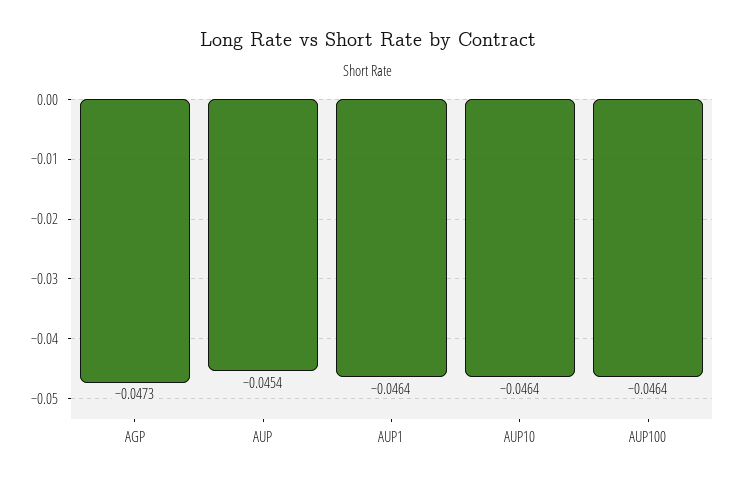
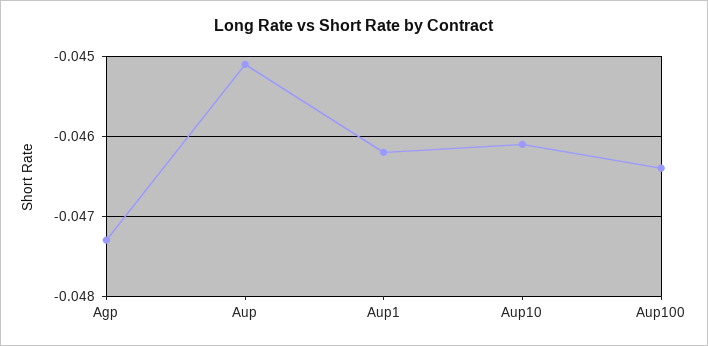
  {
    "AGP": -0.0473,
-   "AUP": -0.0454,
+   "AUP": -0.0451,
-   "AUP1": -0.0464,
+   "AUP1": -0.0462,
-   "AUP10": -0.0464,
+   "AUP10": -0.0461,
    "AUP100": -0.0464
  }

